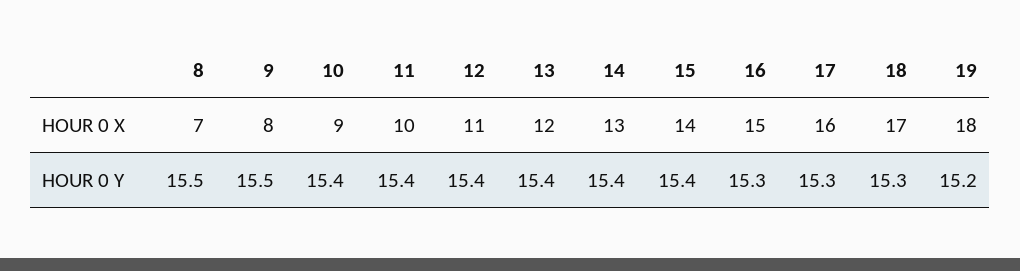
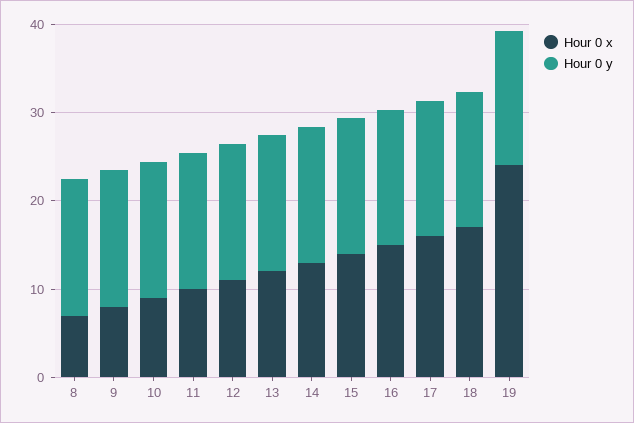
  {
    "HOUR 0 X": {
      "8": 7,
      "9": 8,
      "10": 9,
      "11": 10,
      "12": 11,
      "13": 12,
      "14": 13,
      "15": 14,
      "16": 15,
      "17": 16,
      "18": 17,
-     "19": 18
+     "19": 24
    },
    "HOUR 0 Y": {
      "8": 15.5,
      "9": 15.5,
      "10": 15.4,
      "11": 15.4,
      "12": 15.4,
      "13": 15.4,
      "14": 15.4,
      "15": 15.4,
      "16": 15.3,
      "17": 15.3,
      "18": 15.3,
      "19": 15.2
    }
  }

